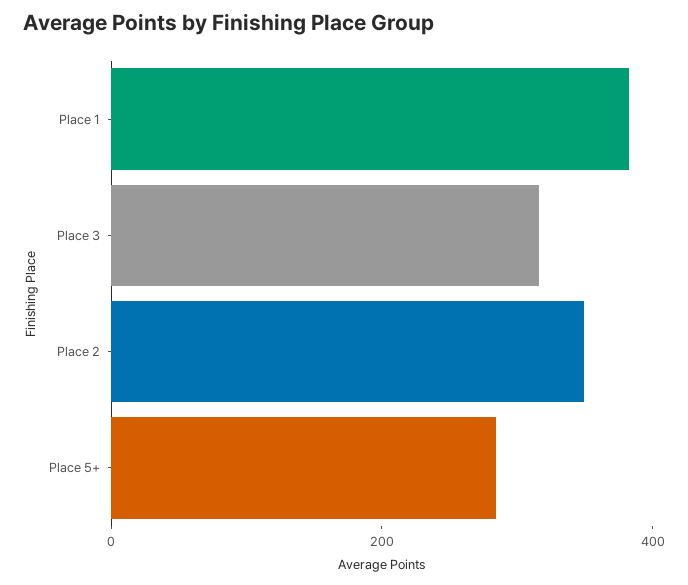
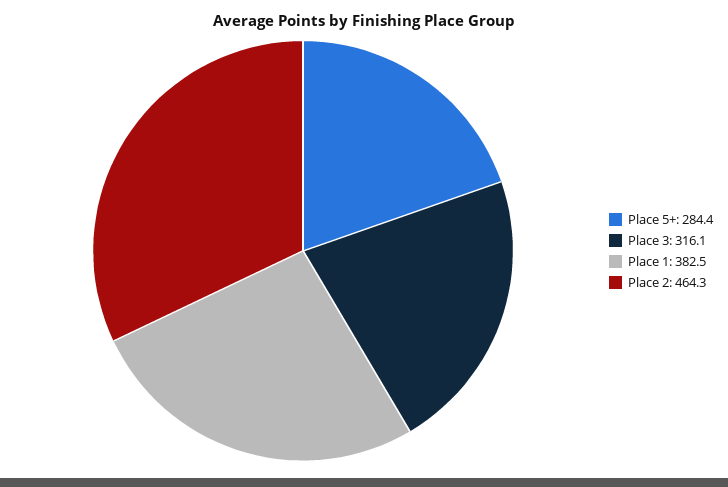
  {
    "Place 1": 382.5,
    "Place 3": 316.1,
-   "Place 2": 350,
+   "Place 2": 464.3,
    "Place 5+": 284.4
  }

